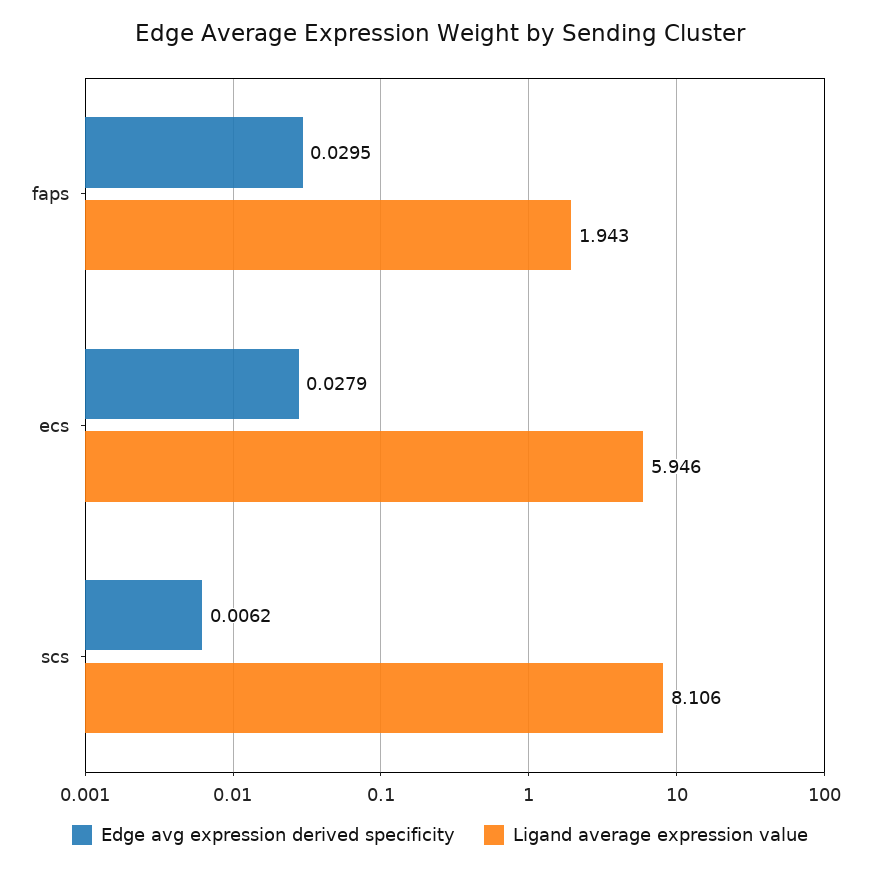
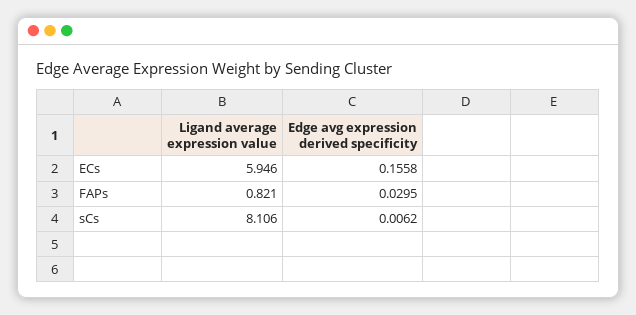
  {
    "Edge avg expression derived specificity": {
      "faps": 0.0295,
-     "ecs": 0.0279,
+     "ecs": 0.1558,
      "scs": 0.0062
    },
    "Ligand average expression value": {
-     "faps": 1.943,
+     "faps": 0.821,
      "ecs": 5.946,
      "scs": 8.106
    }
  }

